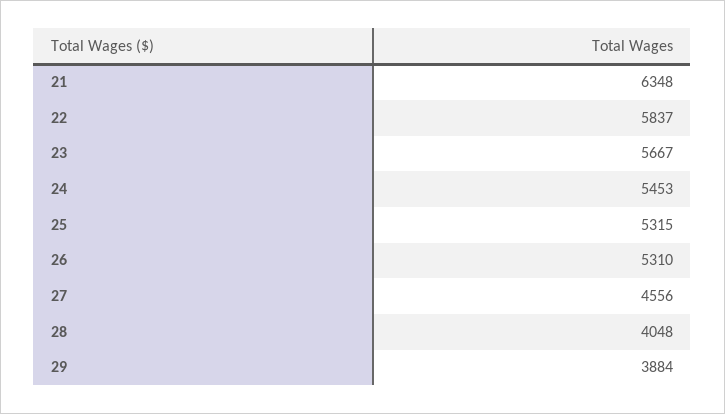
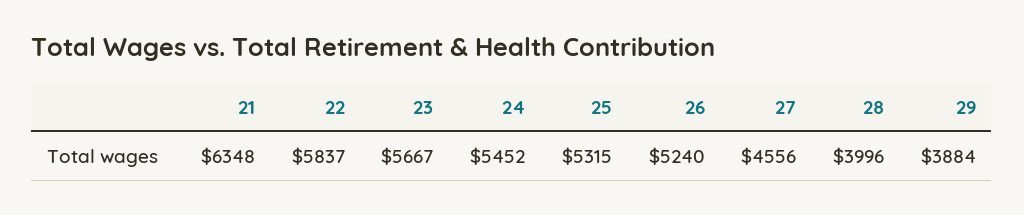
  {
    "21": 6348,
    "22": 5837,
    "23": 5667,
-   "24": 5453,
+   "24": 5452,
    "25": 5315,
-   "26": 5310,
+   "26": 5240,
    "27": 4556,
-   "28": 4048,
+   "28": 3996,
    "29": 3884
  }

